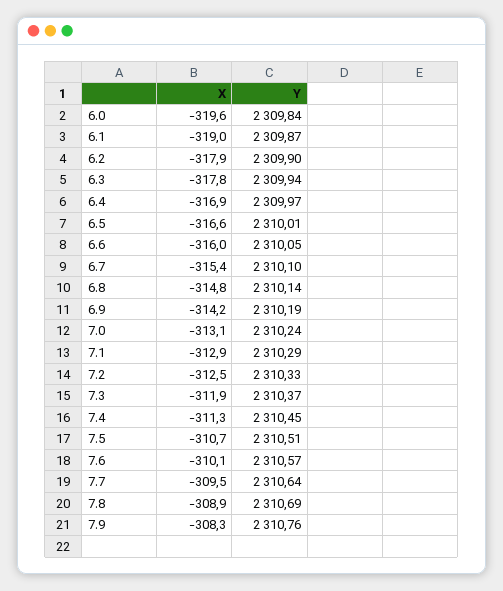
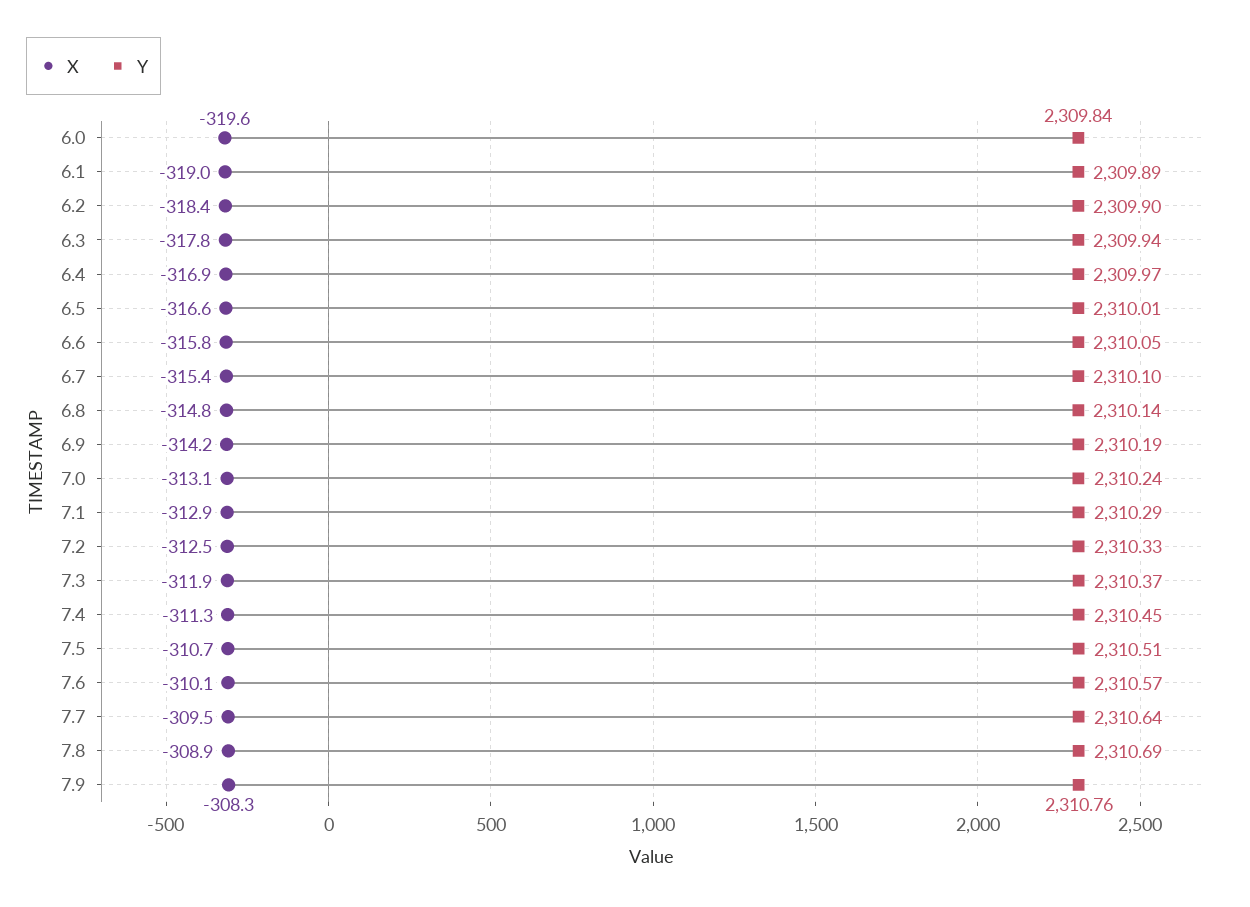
  {
    "X": {
      "6.0": -319.6,
      "6.1": -319,
-     "6.2": -317.9,
+     "6.2": -318.4,
      "6.3": -317.8,
      "6.4": -316.9,
      "6.5": -316.6,
-     "6.6": -316,
+     "6.6": -315.8,
      "6.7": -315.4,
      "6.8": -314.8,
      "6.9": -314.2,
      "7.0": -313.1,
      "7.1": -312.9,
      "7.2": -312.5,
      "7.3": -311.9,
      "7.4": -311.3,
      "7.5": -310.7,
      "7.6": -310.1,
      "7.7": -309.5,
      "7.8": -308.9,
      "7.9": -308.3
    },
    "Y": {
      "6.0": 2309.84,
-     "6.1": 2309.87,
+     "6.1": 2309.89,
      "6.2": 2309.9,
      "6.3": 2309.94,
      "6.4": 2309.97,
      "6.5": 2310.01,
      "6.6": 2310.05,
      "6.7": 2310.1,
      "6.8": 2310.14,
      "6.9": 2310.19,
      "7.0": 2310.24,
      "7.1": 2310.29,
      "7.2": 2310.33,
      "7.3": 2310.37,
      "7.4": 2310.45,
      "7.5": 2310.51,
      "7.6": 2310.57,
      "7.7": 2310.64,
      "7.8": 2310.69,
      "7.9": 2310.76
    }
  }

